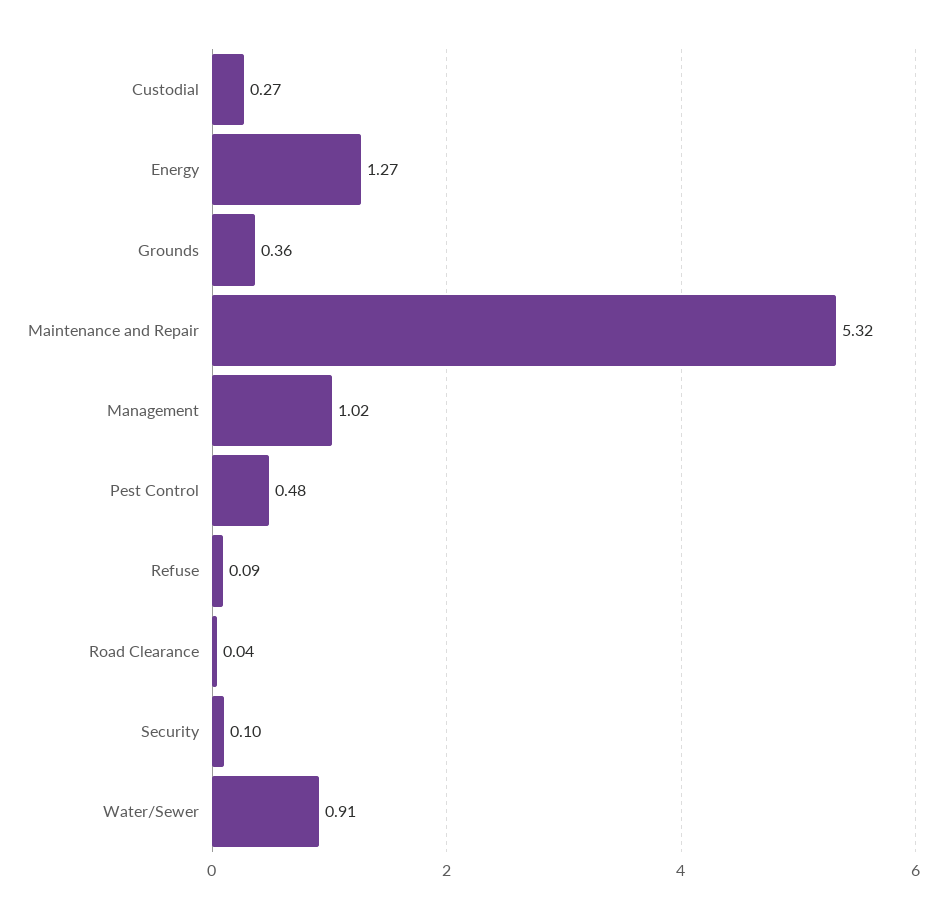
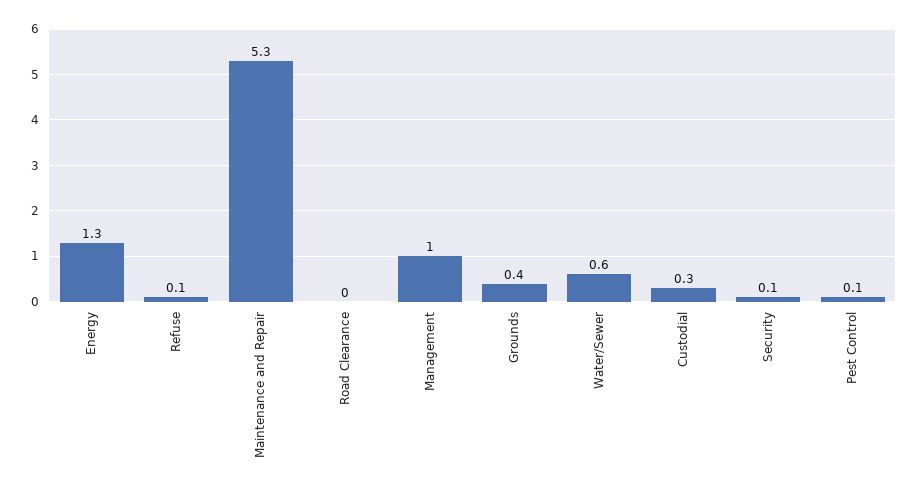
  {
    "Custodial": 0.27,
    "Energy": 1.27,
    "Grounds": 0.36,
    "Maintenance and Repair": 5.32,
    "Management": 1.02,
-   "Pest Control": 0.48,
+   "Pest Control": 0.1,
    "Refuse": 0.09,
    "Road Clearance": 0.04,
    "Security": 0.1,
-   "Water/Sewer": 0.91
+   "Water/Sewer": 0.6
  }

